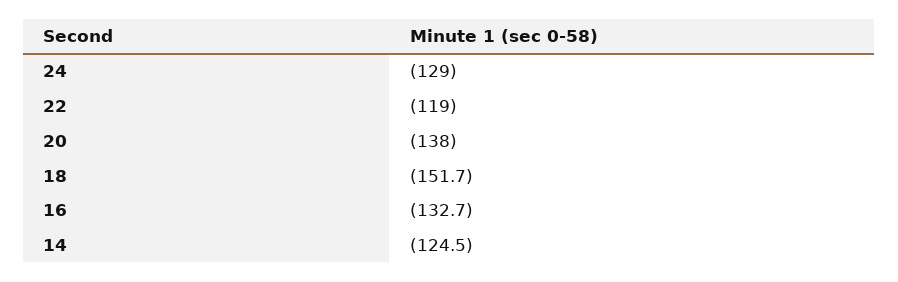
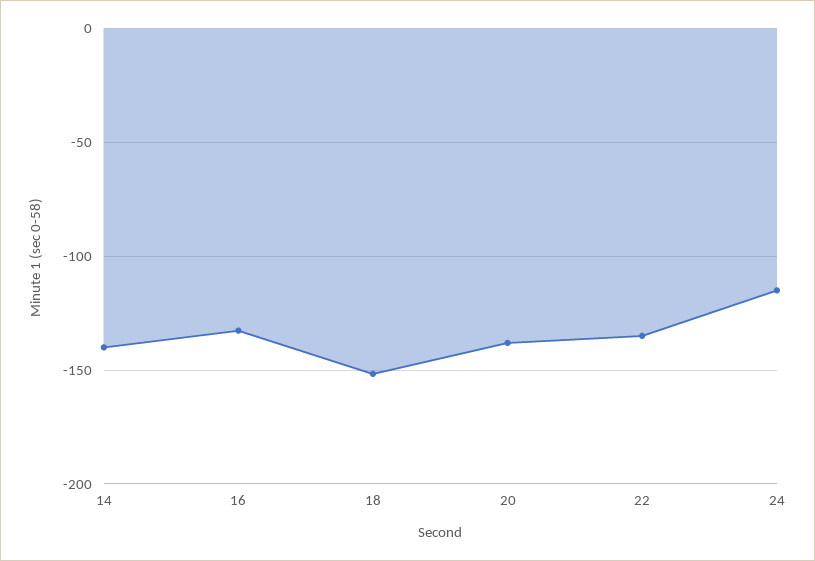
  {
-   "24": -129,
+   "24": -115,
-   "22": -119,
+   "22": -135,
    "20": -138,
    "18": -151.7,
    "16": -132.7,
-   "14": -124.5
+   "14": -140
  }

